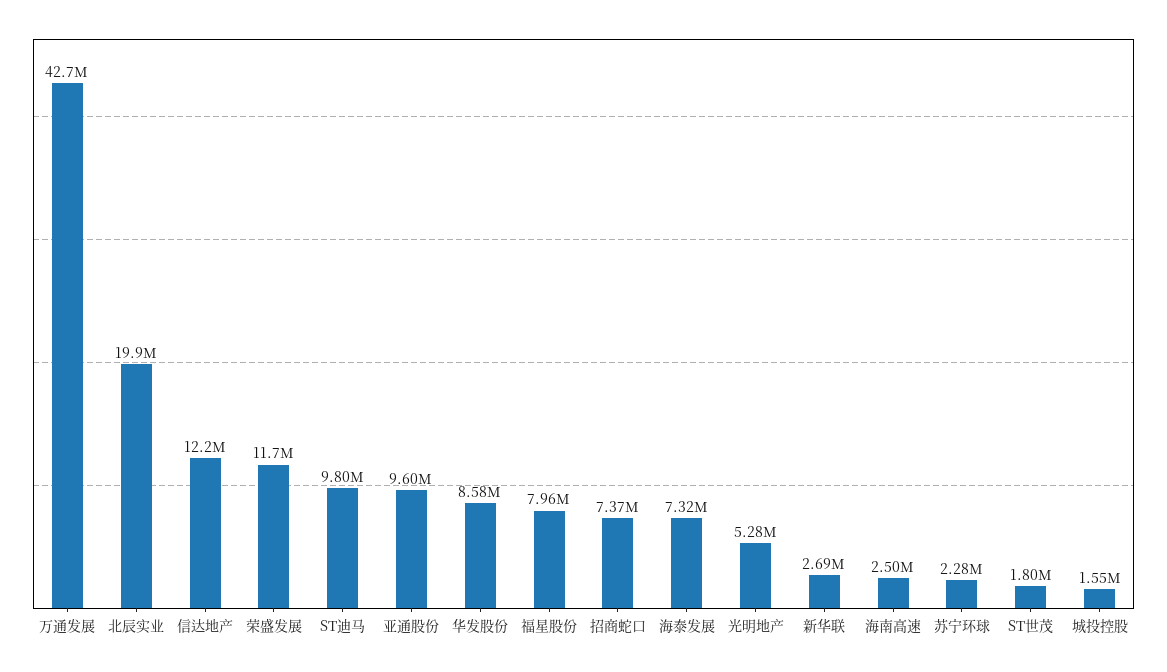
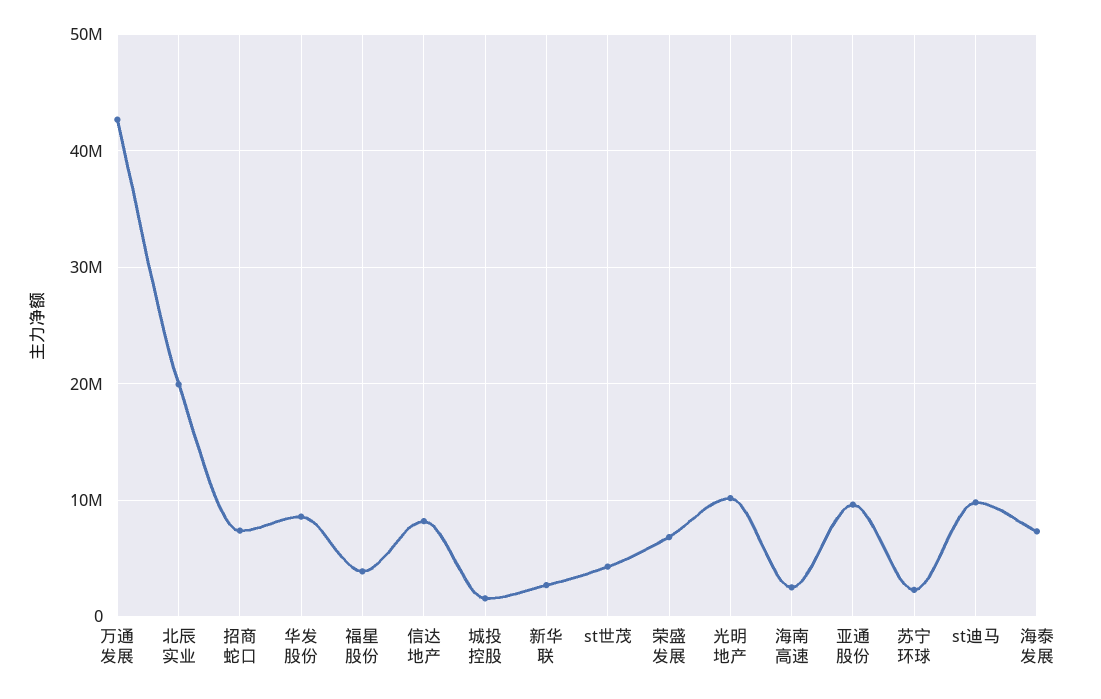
  {
    "万通发展": 42700000,
    "北辰实业": 19900000,
-   "信达地产": 12200000,
+   "信达地产": 8000000,
-   "荣盛发展": 11700000,
+   "荣盛发展": 7000000,
    "ST迪马": 9800000,
    "亚通股份": 9600000,
    "华发股份": 8580000,
-   "福星股份": 7960000,
+   "福星股份": 4000000,
    "招商蛇口": 7370000,
    "海泰发展": 7320000,
-   "光明地产": 5280000,
+   "光明地产": 10000000,
    "新华联": 2690000,
    "海南高速": 2500000,
    "苏宁环球": 2280000,
-   "ST世茂": 1800000,
+   "ST世茂": 4000000,
    "城投控股": 1550000
  }

